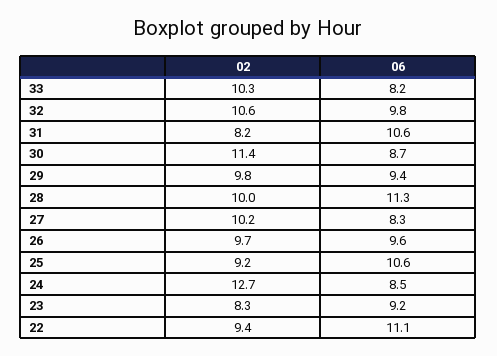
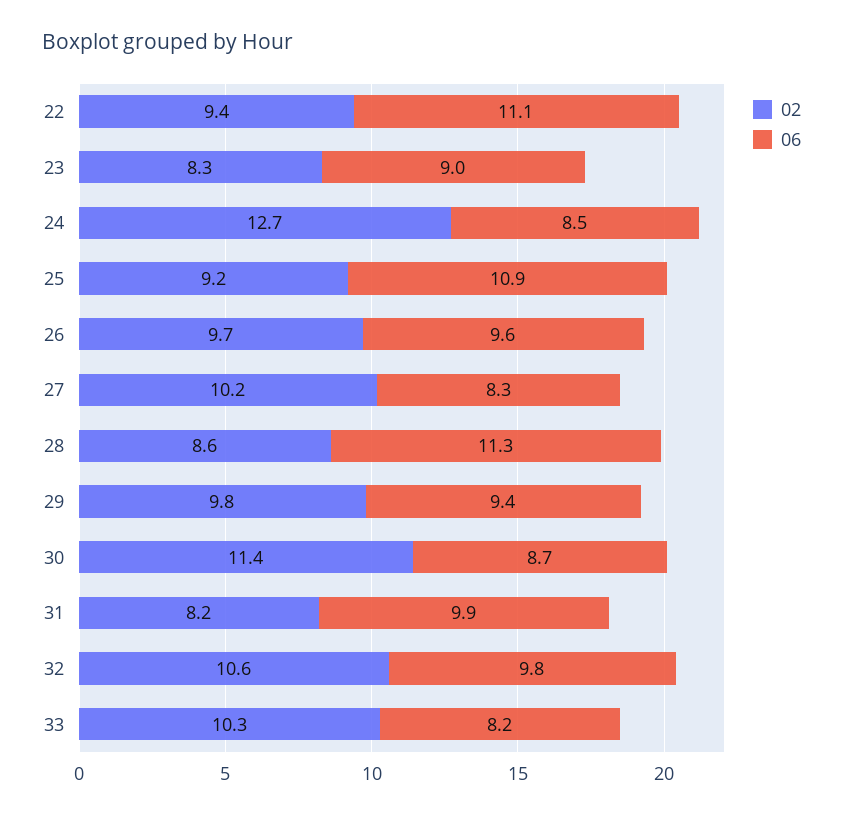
  {
    "02": {
      "33": 10.3,
      "32": 10.6,
      "31": 8.2,
      "30": 11.4,
      "29": 9.8,
-     "28": 10,
+     "28": 8.6,
      "27": 10.2,
      "26": 9.7,
      "25": 9.2,
      "24": 12.7,
      "23": 8.3,
      "22": 9.4
    },
    "06": {
      "33": 8.2,
      "32": 9.8,
-     "31": 10.6,
+     "31": 9.9,
      "30": 8.7,
      "29": 9.4,
      "28": 11.3,
      "27": 8.3,
      "26": 9.6,
-     "25": 10.6,
+     "25": 10.9,
      "24": 8.5,
-     "23": 9.2,
+     "23": 9,
      "22": 11.1
    }
  }

